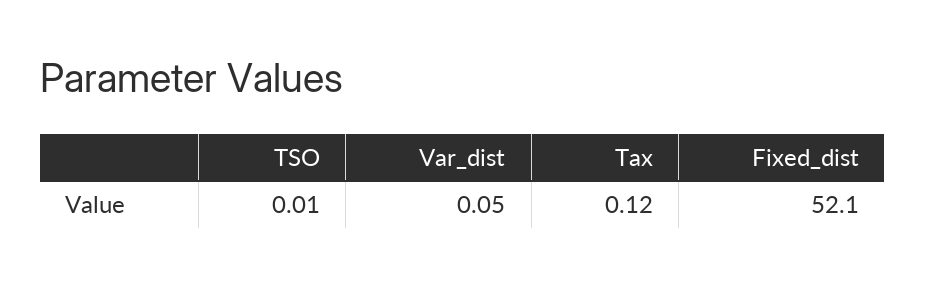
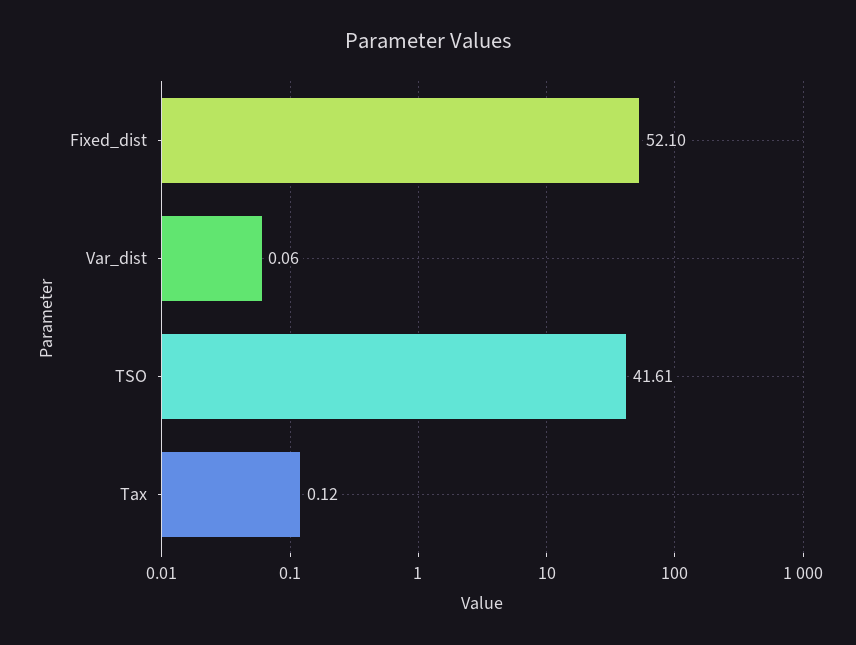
  {
-   "TSO": 0.01,
+   "TSO": 41.61,
-   "Var_dist": 0.05,
+   "Var_dist": 0.06,
    "Tax": 0.12,
    "Fixed_dist": 52.1
  }

